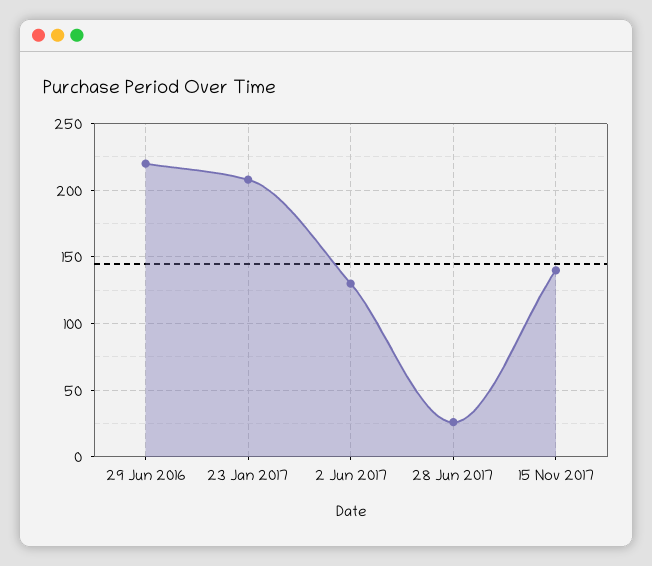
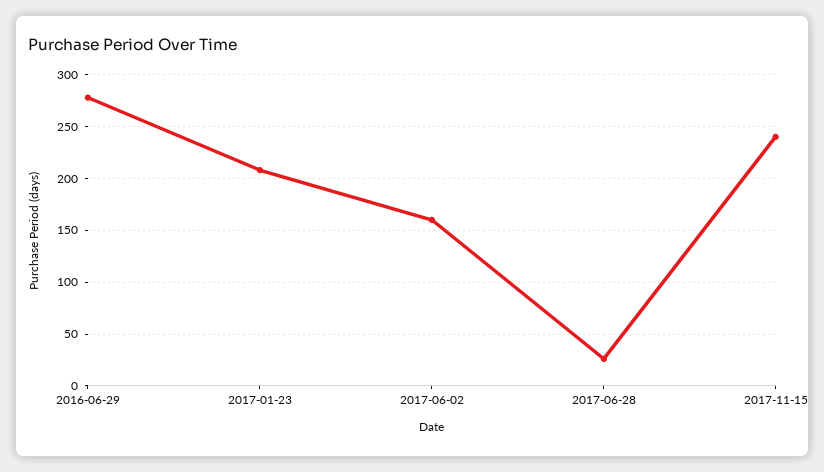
  {
-   "29 Jun 2016": 220,
+   "29 Jun 2016": 280,
    "23 Jan 2017": 210,
-   "2 Jun 2017": 130,
+   "2 Jun 2017": 160,
    "28 Jun 2017": 25,
-   "15 Nov 2017": 140
+   "15 Nov 2017": 240
  }

